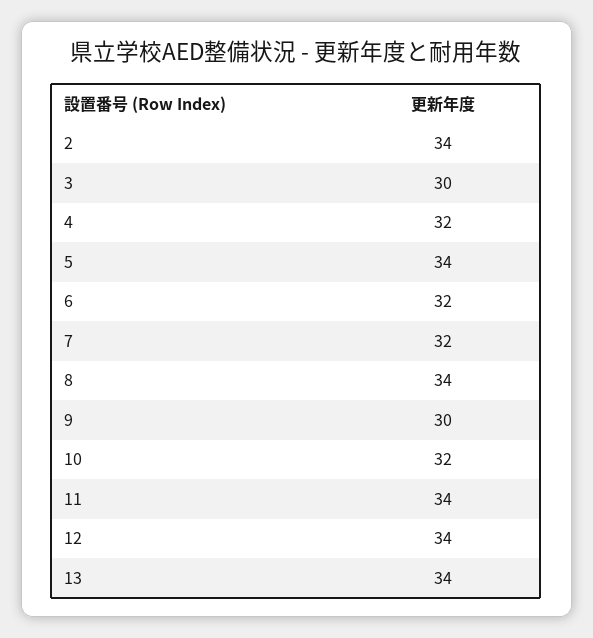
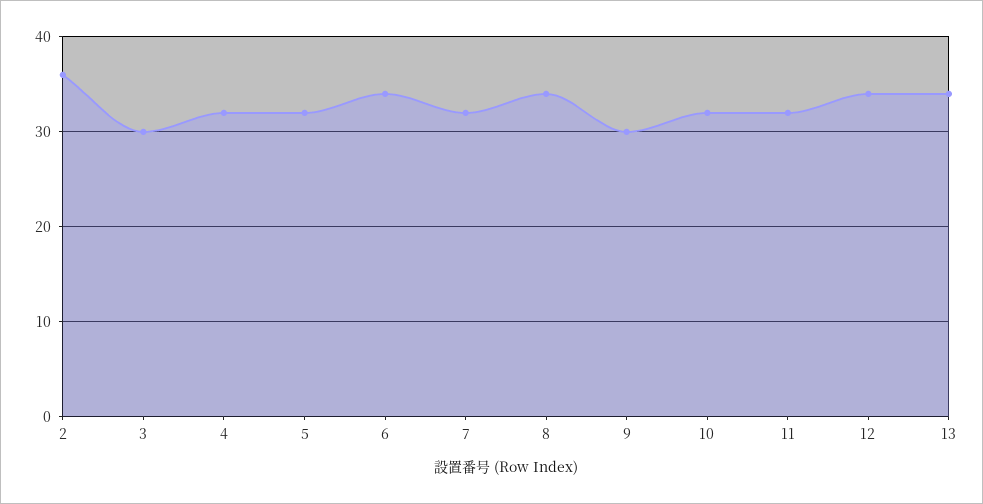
  {
-   "2": 34,
+   "2": 36,
    "3": 30,
    "4": 32,
-   "5": 34,
+   "5": 32,
-   "6": 32,
+   "6": 34,
    "7": 32,
    "8": 34,
    "9": 30,
    "10": 32,
-   "11": 34,
+   "11": 32,
    "12": 34,
    "13": 34
  }

